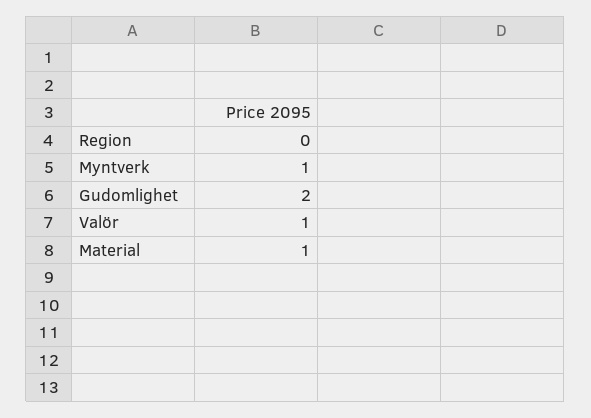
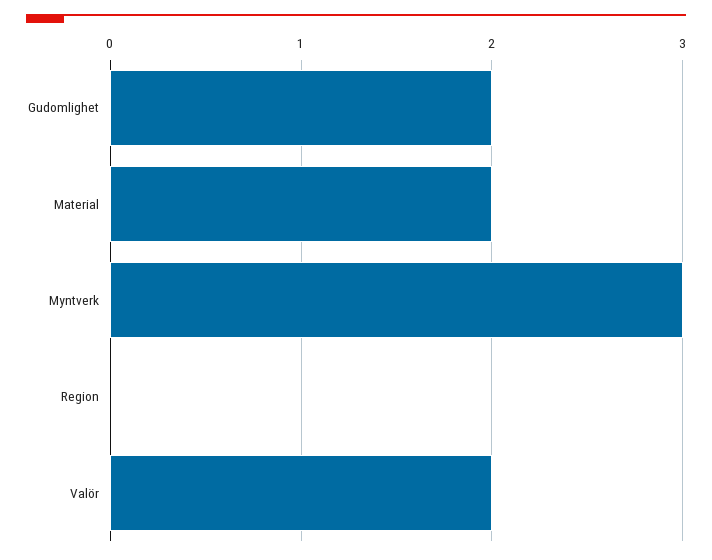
  {
    "Region": 0,
-   "Myntverk": 1,
+   "Myntverk": 3,
    "Gudomlighet": 2,
-   "Valör": 1,
+   "Valör": 2,
-   "Material": 1
+   "Material": 2
  }

